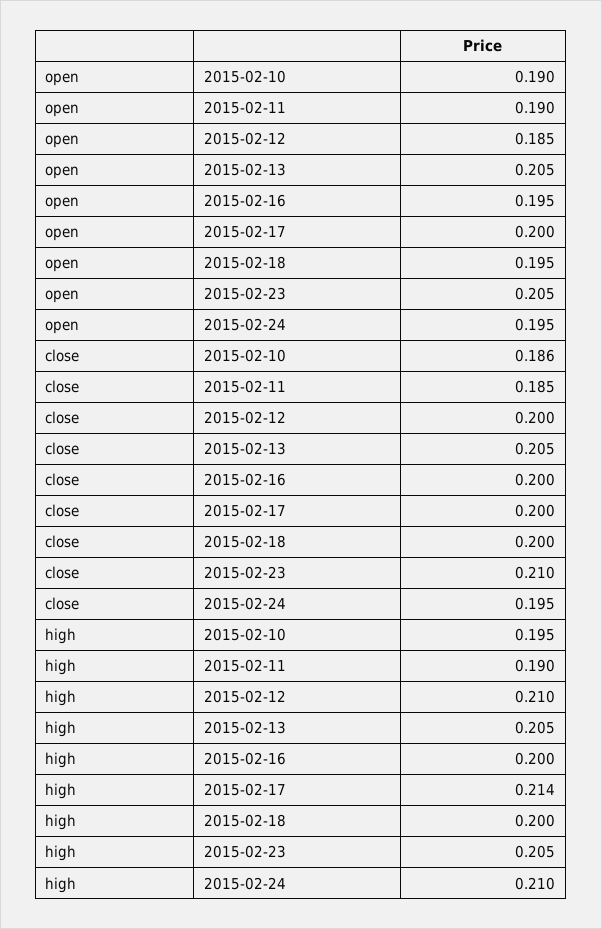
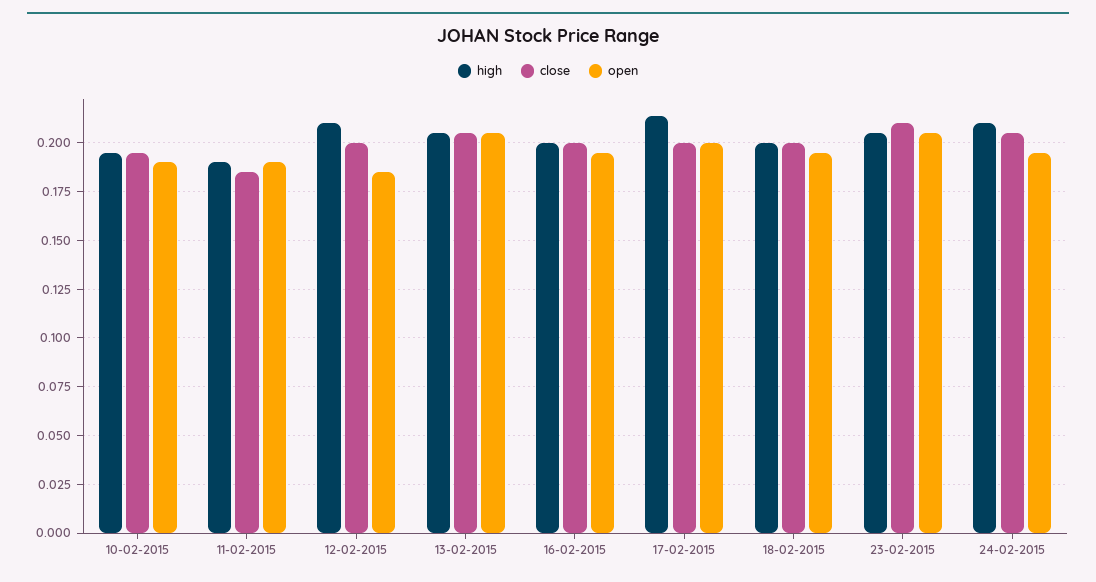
  {
    "open": {
      "2015-02-10": 0.19,
      "2015-02-11": 0.19,
      "2015-02-12": 0.185,
      "2015-02-13": 0.205,
      "2015-02-16": 0.195,
      "2015-02-17": 0.2,
      "2015-02-18": 0.195,
      "2015-02-23": 0.205,
      "2015-02-24": 0.195
    },
    "close": {
-     "2015-02-10": 0.186,
+     "2015-02-10": 0.195,
      "2015-02-11": 0.185,
      "2015-02-12": 0.2,
      "2015-02-13": 0.205,
      "2015-02-16": 0.2,
      "2015-02-17": 0.2,
      "2015-02-18": 0.2,
      "2015-02-23": 0.21,
-     "2015-02-24": 0.195
+     "2015-02-24": 0.205
    },
    "high": {
      "2015-02-10": 0.195,
      "2015-02-11": 0.19,
      "2015-02-12": 0.21,
      "2015-02-13": 0.205,
      "2015-02-16": 0.2,
      "2015-02-17": 0.214,
      "2015-02-18": 0.2,
      "2015-02-23": 0.205,
      "2015-02-24": 0.21
    }
  }

